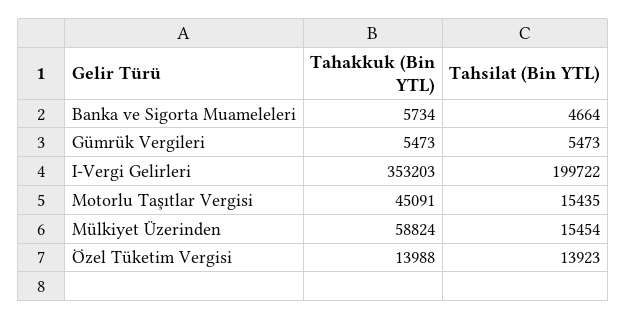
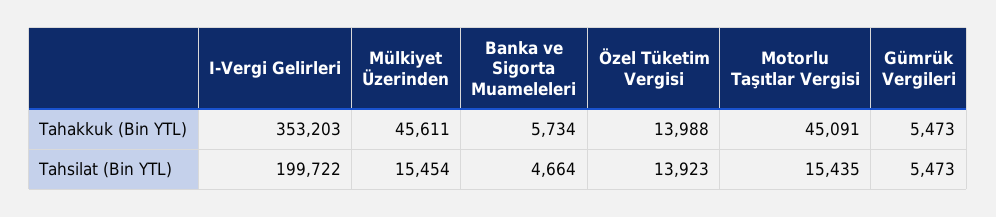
  {
    "Tahakkuk (Bin YTL)": {
      "Banka ve Sigorta Muameleleri": 5734,
      "Gümrük Vergileri": 5473,
      "I-Vergi Gelirleri": 353203,
      "Motorlu Taşıtlar Vergisi": 45091,
-     "Mülkiyet Üzerinden": 58824,
+     "Mülkiyet Üzerinden": 45611,
      "Özel Tüketim Vergisi": 13988
    },
    "Tahsilat (Bin YTL)": {
      "Banka ve Sigorta Muameleleri": 4664,
      "Gümrük Vergileri": 5473,
      "I-Vergi Gelirleri": 199722,
      "Motorlu Taşıtlar Vergisi": 15435,
      "Mülkiyet Üzerinden": 15454,
      "Özel Tüketim Vergisi": 13923
    }
  }

